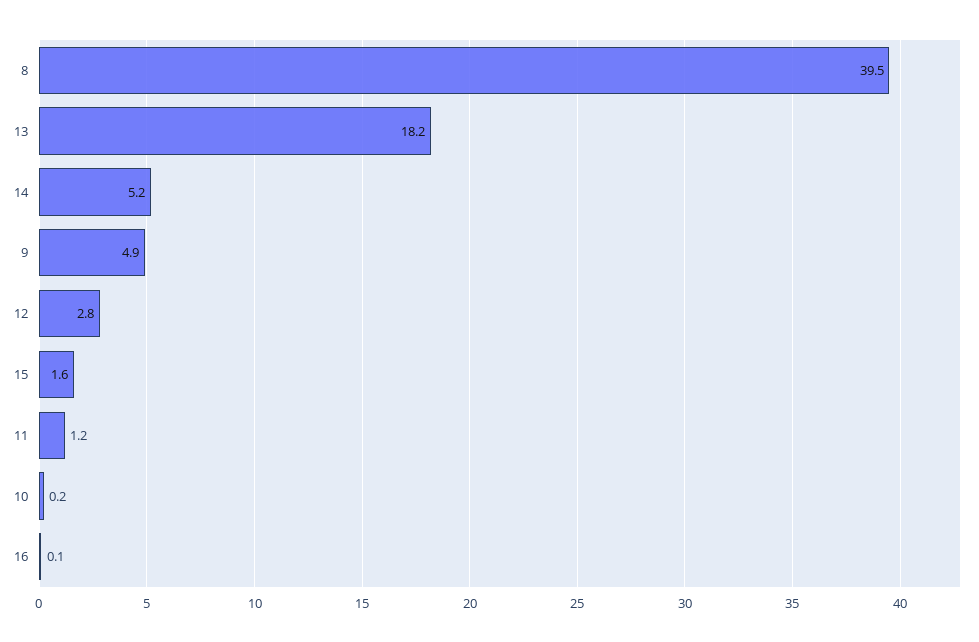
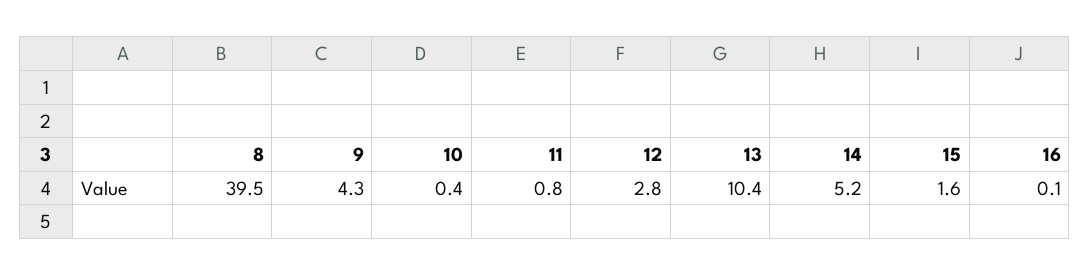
  {
    "8": 39.5,
-   "13": 18.2,
+   "13": 10.4,
    "14": 5.2,
-   "9": 4.9,
+   "9": 4.3,
    "12": 2.8,
    "15": 1.6,
-   "11": 1.2,
+   "11": 0.8,
-   "10": 0.2,
+   "10": 0.4,
    "16": 0.1
  }

